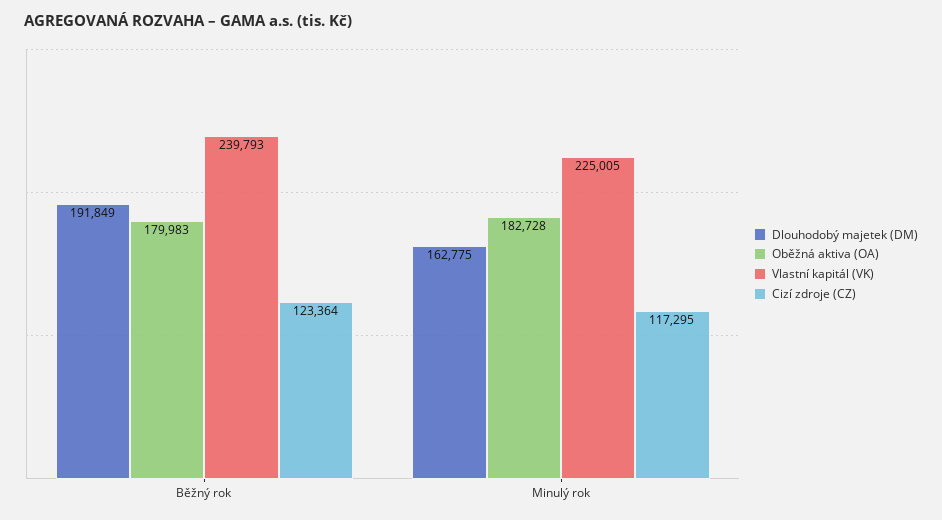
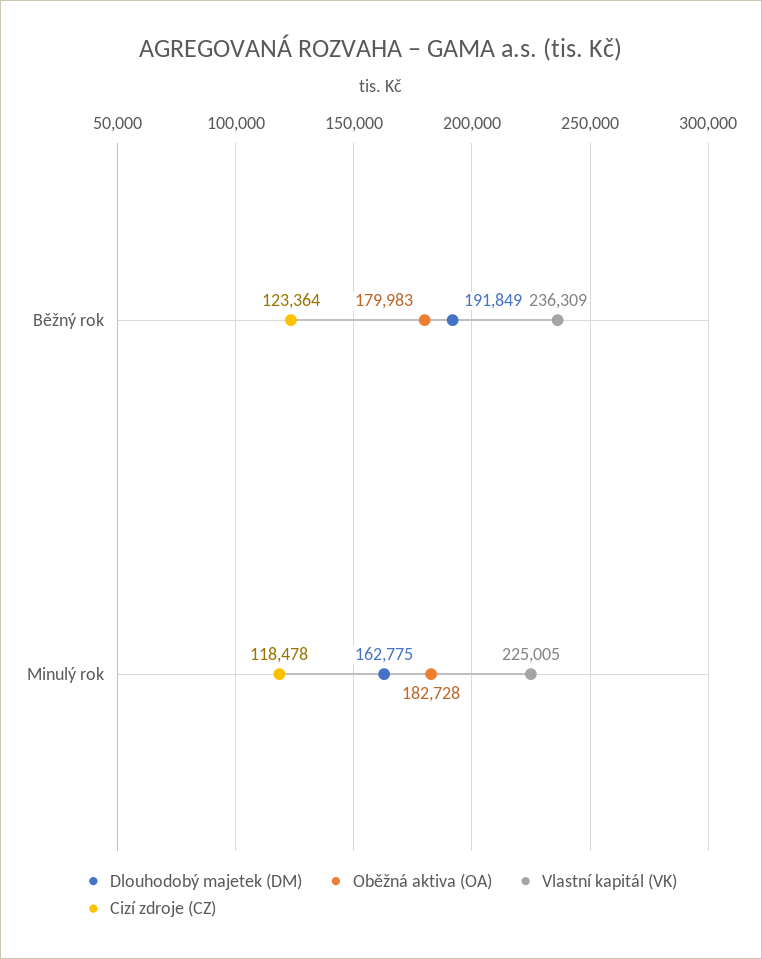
  {
    "Dlouhodobý majetek (DM)": {
      "Běžný rok": 191849,
      "Minulý rok": 162775
    },
    "Oběžná aktiva (OA)": {
      "Běžný rok": 179983,
      "Minulý rok": 182728
    },
    "Vlastní kapitál (VK)": {
-     "Běžný rok": 239793,
+     "Běžný rok": 236309,
      "Minulý rok": 225005
    },
    "Cizí zdroje (CZ)": {
      "Běžný rok": 123364,
-     "Minulý rok": 117295
+     "Minulý rok": 118478
    }
  }

